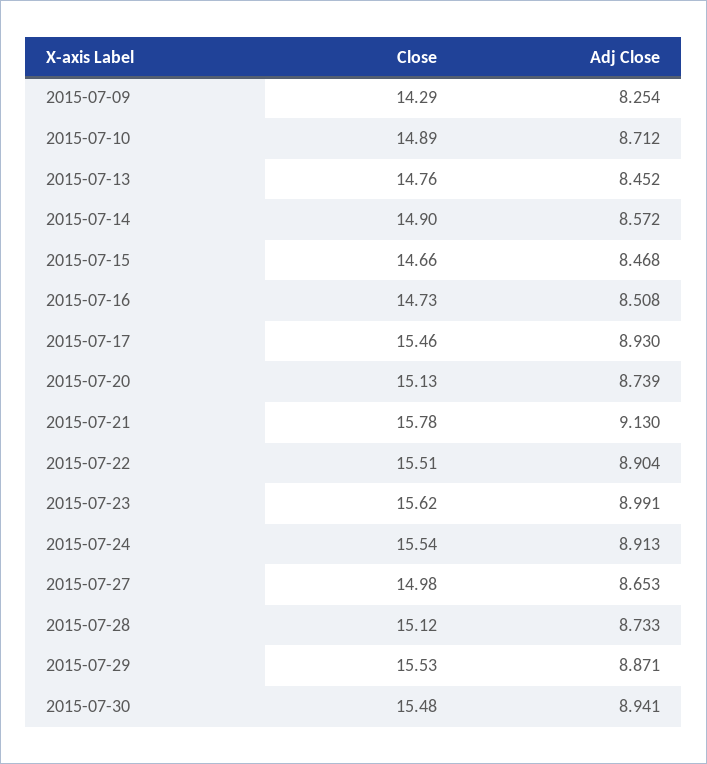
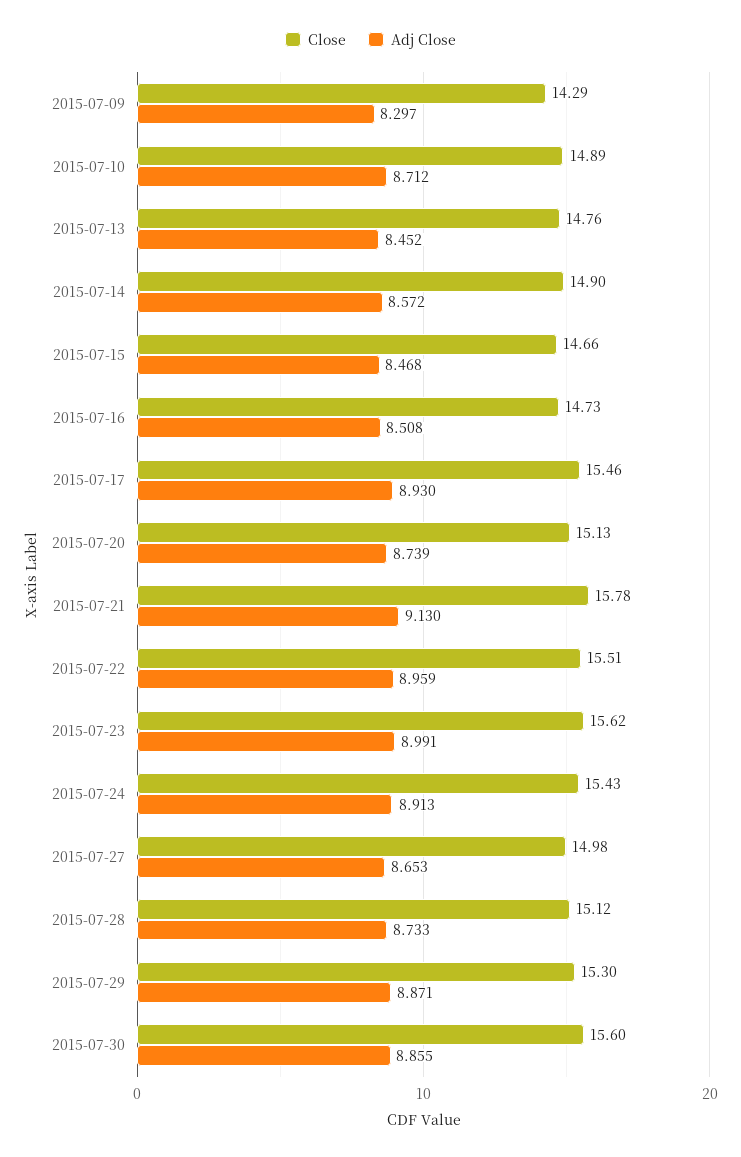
  {
    "Close": {
      "2015-07-09": 14.29,
      "2015-07-10": 14.89,
      "2015-07-13": 14.76,
      "2015-07-14": 14.9,
      "2015-07-15": 14.66,
      "2015-07-16": 14.73,
      "2015-07-17": 15.46,
      "2015-07-20": 15.13,
      "2015-07-21": 15.78,
      "2015-07-22": 15.51,
      "2015-07-23": 15.62,
-     "2015-07-24": 15.54,
+     "2015-07-24": 15.43,
      "2015-07-27": 14.98,
      "2015-07-28": 15.12,
-     "2015-07-29": 15.53,
+     "2015-07-29": 15.3,
-     "2015-07-30": 15.48
+     "2015-07-30": 15.6
    },
    "Adj Close": {
-     "2015-07-09": 8.254,
+     "2015-07-09": 8.297,
      "2015-07-10": 8.712,
      "2015-07-13": 8.452,
      "2015-07-14": 8.572,
      "2015-07-15": 8.468,
      "2015-07-16": 8.508,
      "2015-07-17": 8.93,
      "2015-07-20": 8.739,
      "2015-07-21": 9.13,
-     "2015-07-22": 8.904,
+     "2015-07-22": 8.959,
      "2015-07-23": 8.991,
      "2015-07-24": 8.913,
      "2015-07-27": 8.653,
      "2015-07-28": 8.733,
      "2015-07-29": 8.871,
-     "2015-07-30": 8.941
+     "2015-07-30": 8.855
    }
  }

